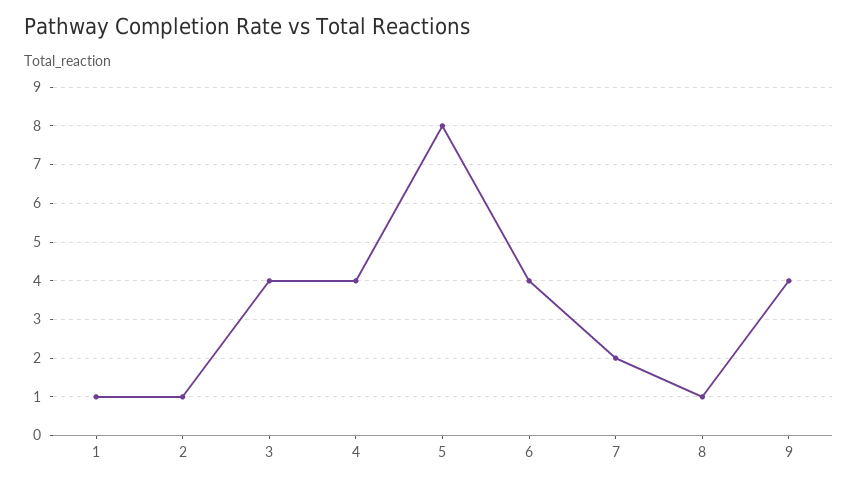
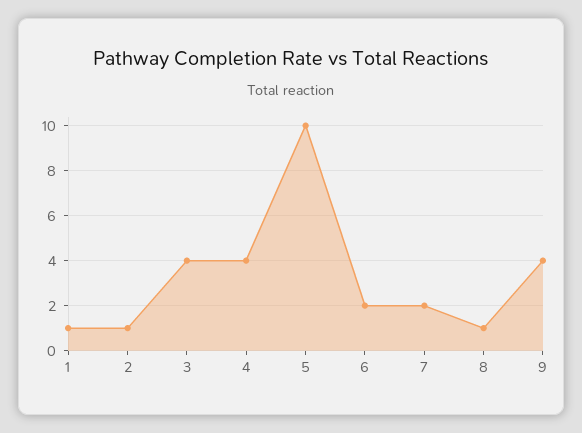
  {
    "1": 1,
    "2": 1,
    "3": 4,
    "4": 4,
-   "5": 8,
+   "5": 10,
-   "6": 4,
+   "6": 2,
    "7": 2,
    "8": 1,
    "9": 4
  }

